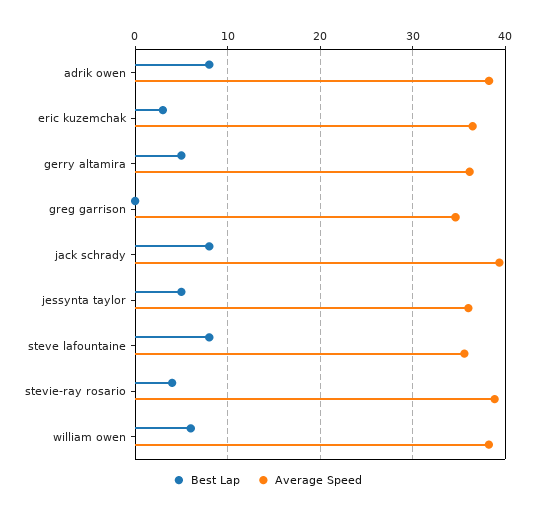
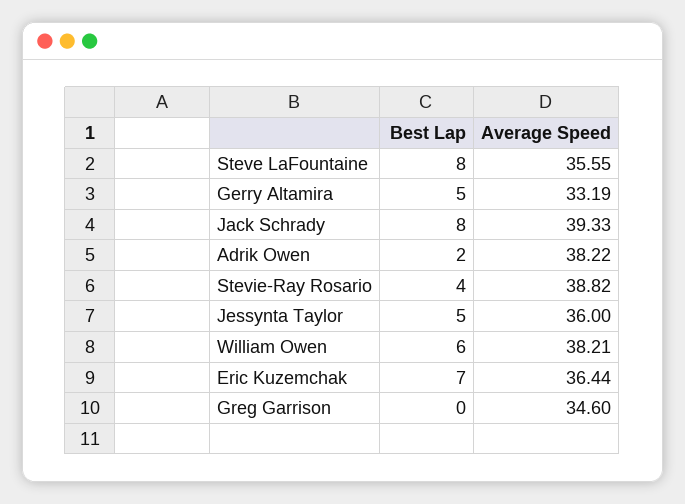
  {
    "Best Lap": {
-     "adrik owen": 8,
+     "adrik owen": 2,
-     "eric kuzemchak": 3,
+     "eric kuzemchak": 7,
      "gerry altamira": 5,
      "greg garrison": 0,
      "jack schrady": 8,
      "jessynta taylor": 5,
      "steve lafountaine": 8,
      "stevie-ray rosario": 4,
      "william owen": 6
    },
    "Average Speed": {
      "adrik owen": 38.22,
      "eric kuzemchak": 36.44,
-     "gerry altamira": 36,
+     "gerry altamira": 33.19,
      "greg garrison": 34.6,
      "jack schrady": 39.33,
      "jessynta taylor": 36,
      "steve lafountaine": 35.55,
      "stevie-ray rosario": 38.82,
      "william owen": 38.21
    }
  }

